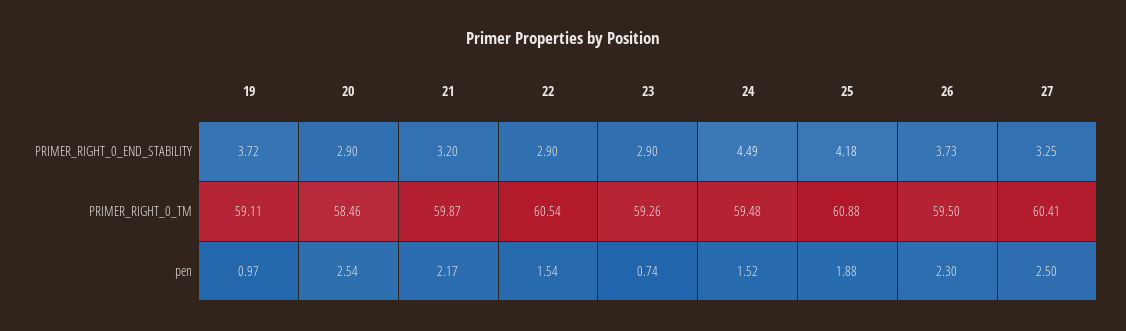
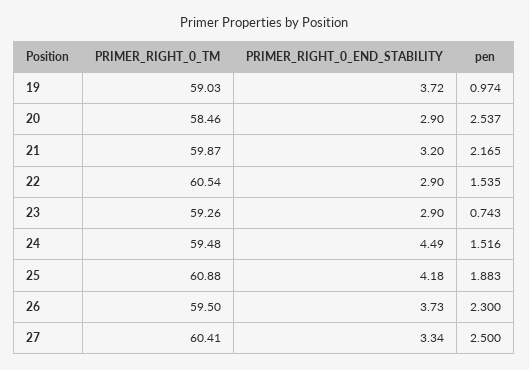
  {
    "19": {
      "PRIMER_RIGHT_0_END_STABILITY": 3.72,
-     "PRIMER_RIGHT_0_TM": 59.11,
+     "PRIMER_RIGHT_0_TM": 59.03,
      "pen": 0.974
    },
    "20": {
      "PRIMER_RIGHT_0_END_STABILITY": 2.9,
      "PRIMER_RIGHT_0_TM": 58.46,
      "pen": 2.537
    },
    "21": {
      "PRIMER_RIGHT_0_END_STABILITY": 3.2,
      "PRIMER_RIGHT_0_TM": 59.87,
      "pen": 2.165
    },
    "22": {
      "PRIMER_RIGHT_0_END_STABILITY": 2.9,
      "PRIMER_RIGHT_0_TM": 60.54,
      "pen": 1.535
    },
    "23": {
      "PRIMER_RIGHT_0_END_STABILITY": 2.9,
      "PRIMER_RIGHT_0_TM": 59.26,
      "pen": 0.743
    },
    "24": {
      "PRIMER_RIGHT_0_END_STABILITY": 4.49,
      "PRIMER_RIGHT_0_TM": 59.48,
      "pen": 1.516
    },
    "25": {
      "PRIMER_RIGHT_0_END_STABILITY": 4.18,
      "PRIMER_RIGHT_0_TM": 60.88,
      "pen": 1.883
    },
    "26": {
      "PRIMER_RIGHT_0_END_STABILITY": 3.73,
      "PRIMER_RIGHT_0_TM": 59.5,
      "pen": 2.3
    },
    "27": {
-     "PRIMER_RIGHT_0_END_STABILITY": 3.25,
+     "PRIMER_RIGHT_0_END_STABILITY": 3.34,
      "PRIMER_RIGHT_0_TM": 60.41,
      "pen": 2.5
    }
  }

